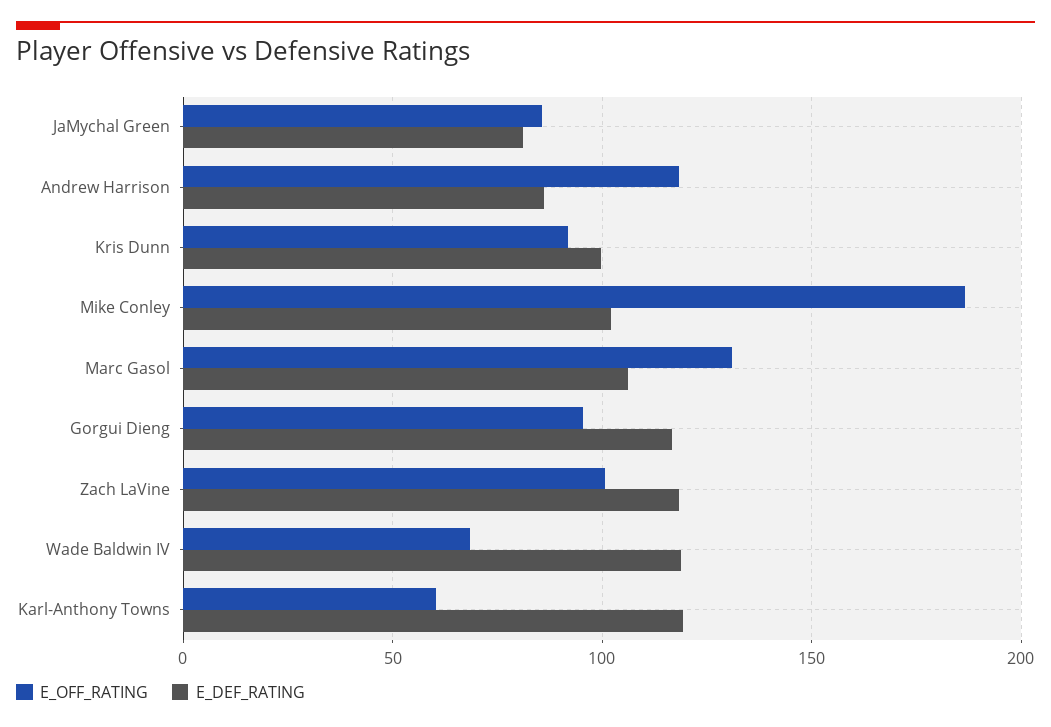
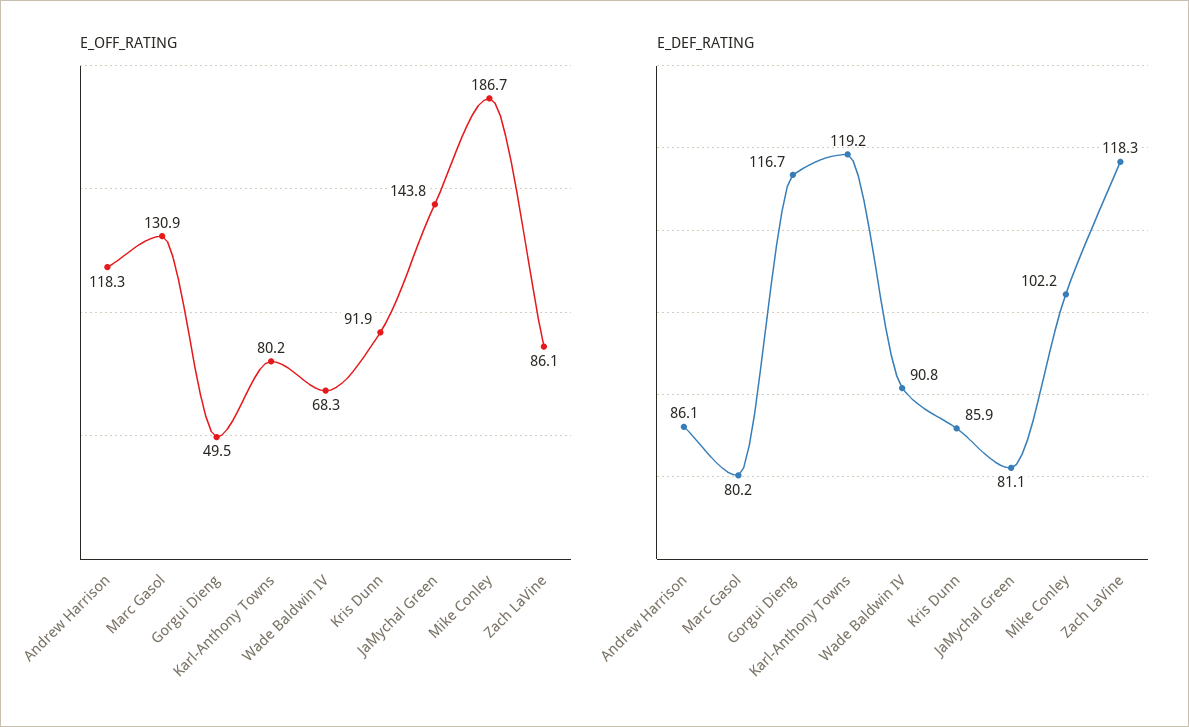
  {
    "E_OFF_RATING": {
-     "JaMychal Green": 85,
+     "JaMychal Green": 143.8,
      "Andrew Harrison": 118.3,
      "Kris Dunn": 91.9,
      "Mike Conley": 186.7,
      "Marc Gasol": 130.9,
-     "Gorgui Dieng": 95,
+     "Gorgui Dieng": 49.5,
-     "Zach LaVine": 100,
+     "Zach LaVine": 86.1,
      "Wade Baldwin IV": 68.3,
-     "Karl-Anthony Towns": 60
+     "Karl-Anthony Towns": 80.2
    },
    "E_DEF_RATING": {
      "JaMychal Green": 81.1,
      "Andrew Harrison": 86.1,
-     "Kris Dunn": 100,
+     "Kris Dunn": 85.9,
      "Mike Conley": 102.2,
-     "Marc Gasol": 105,
+     "Marc Gasol": 80.2,
      "Gorgui Dieng": 116.7,
      "Zach LaVine": 118.3,
-     "Wade Baldwin IV": 120,
+     "Wade Baldwin IV": 90.8,
      "Karl-Anthony Towns": 119.2
    }
  }

